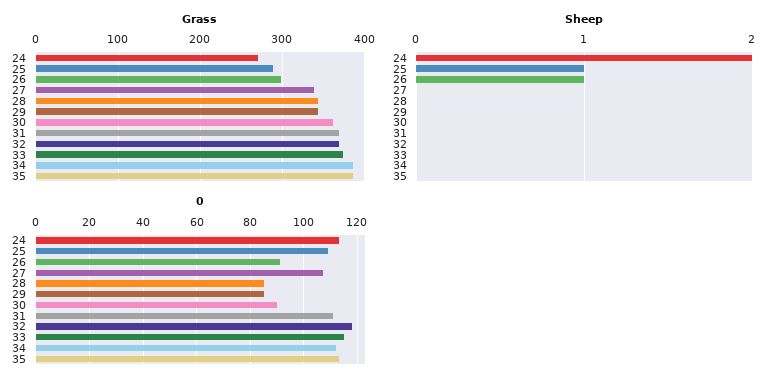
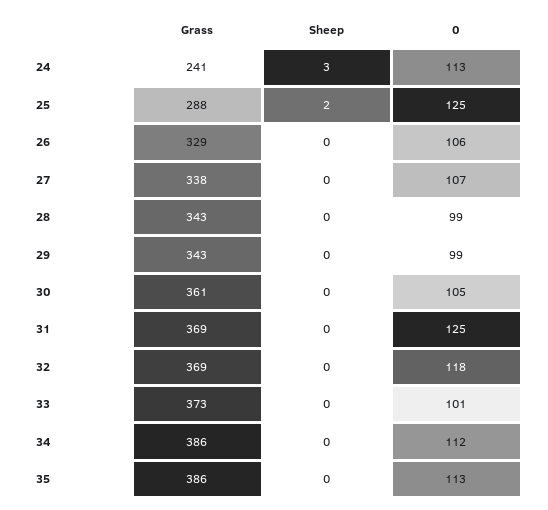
  {
    "Grass": {
-     "24": 270,
+     "24": 241,
      "25": 288,
-     "26": 300,
+     "26": 329,
      "27": 338,
      "28": 343,
      "29": 343,
      "30": 361,
      "31": 369,
      "32": 369,
      "33": 373,
      "34": 386,
      "35": 386
    },
    "Sheep": {
-     "24": 2,
+     "24": 3,
-     "25": 1,
+     "25": 2,
-     "26": 1,
+     "26": 0,
      "27": 0,
      "28": 0,
      "29": 0,
      "30": 0,
      "31": 0,
      "32": 0,
      "33": 0,
      "34": 0,
      "35": 0
    },
    "0": {
      "24": 113,
-     "25": 110,
+     "25": 125,
-     "26": 90,
+     "26": 106,
      "27": 107,
-     "28": 85,
+     "28": 99,
-     "29": 85,
+     "29": 99,
-     "30": 90,
+     "30": 105,
-     "31": 110,
+     "31": 125,
      "32": 118,
-     "33": 115,
+     "33": 101,
      "34": 112,
      "35": 113
    }
  }

